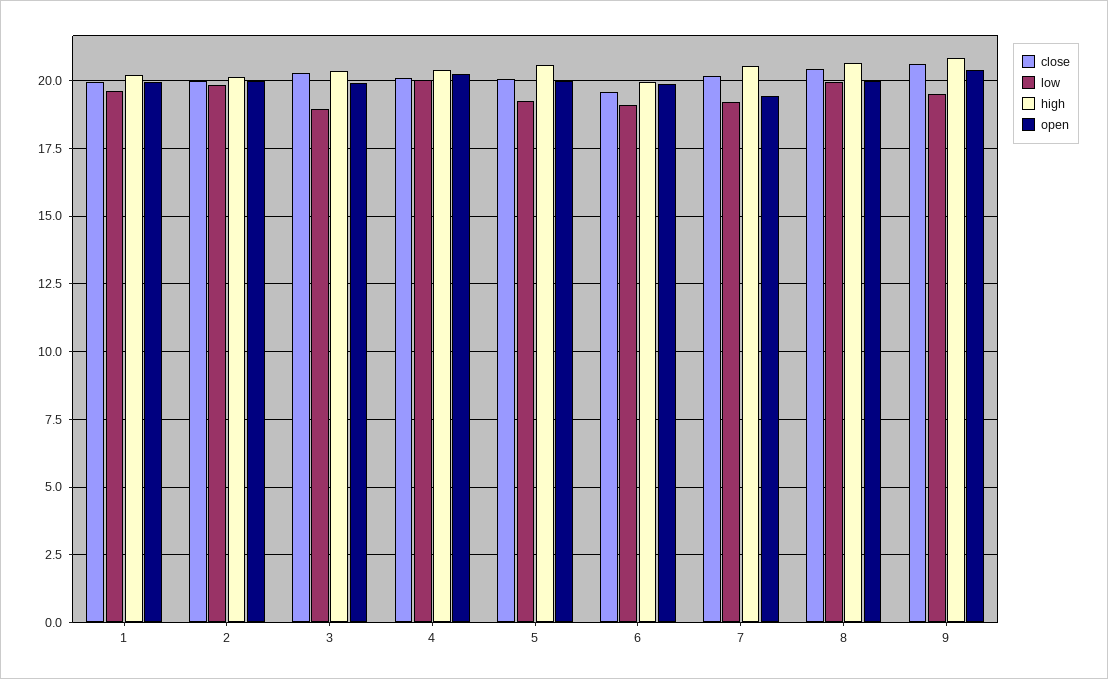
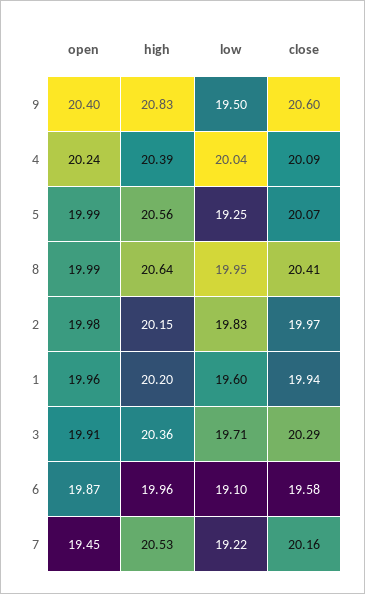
  {
    "close": {
      "1": 19.94,
      "2": 19.97,
      "3": 20.29,
      "4": 20.09,
      "5": 20.07,
      "6": 19.58,
      "7": 20.16,
      "8": 20.41,
      "9": 20.6
    },
    "low": {
      "1": 19.6,
      "2": 19.83,
-     "3": 19,
+     "3": 19.71,
      "4": 20.04,
      "5": 19.25,
      "6": 19.1,
      "7": 19.22,
      "8": 19.95,
      "9": 19.5
    },
    "high": {
      "1": 20.2,
      "2": 20.15,
      "3": 20.36,
      "4": 20.39,
      "5": 20.56,
      "6": 19.96,
      "7": 20.53,
      "8": 20.64,
      "9": 20.83
    },
    "open": {
      "1": 19.96,
      "2": 19.98,
      "3": 19.91,
      "4": 20.24,
      "5": 19.99,
      "6": 19.87,
      "7": 19.45,
      "8": 19.99,
      "9": 20.4
    }
  }

